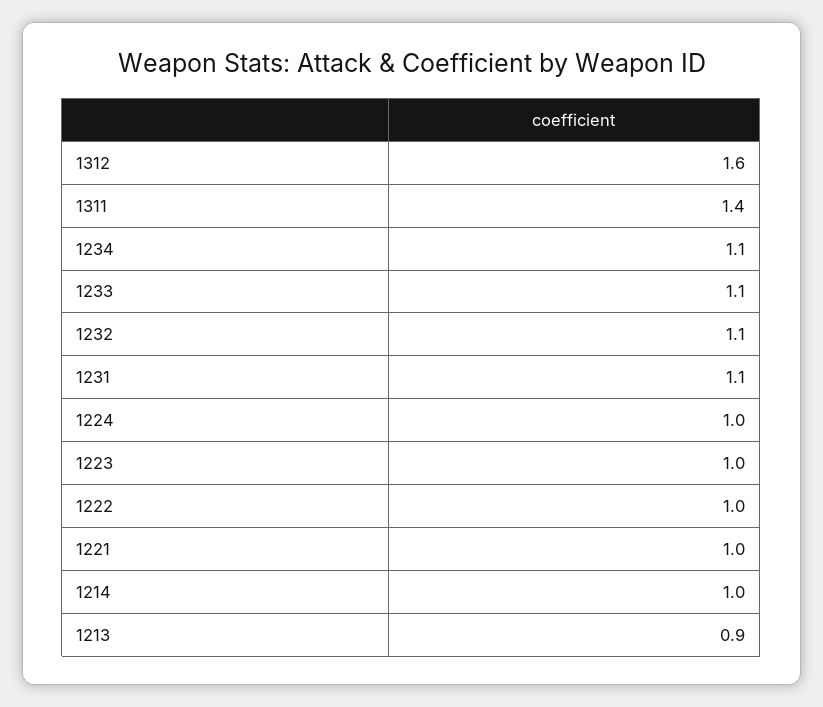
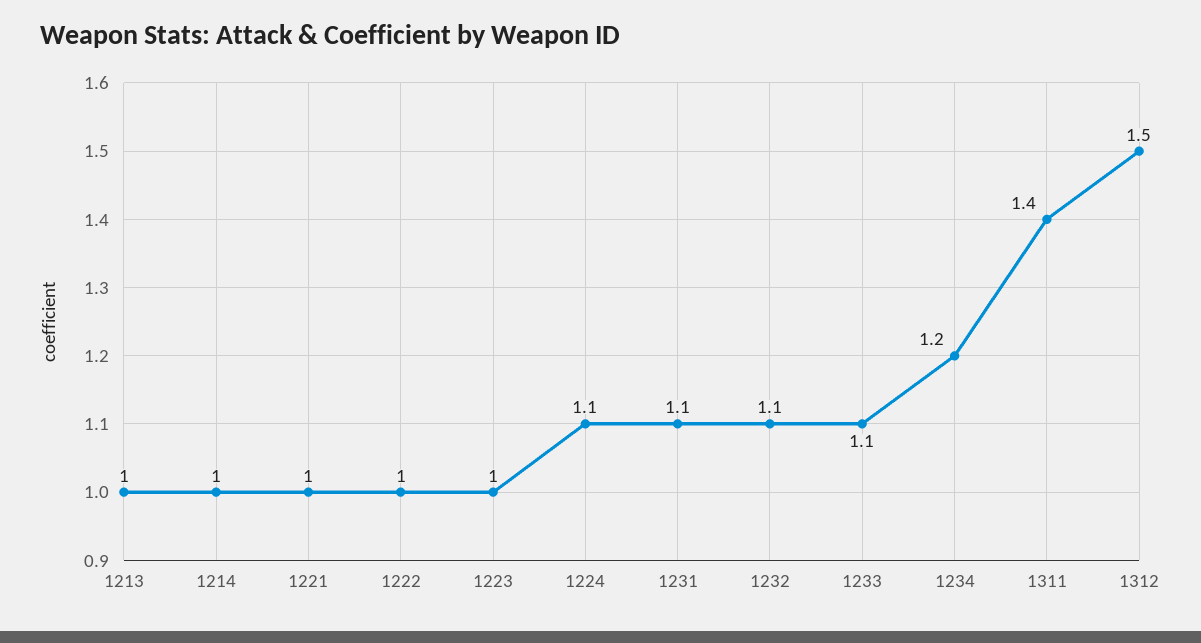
  {
-   "1312": 1.6,
+   "1312": 1.5,
    "1311": 1.4,
-   "1234": 1.1,
+   "1234": 1.2,
    "1233": 1.1,
    "1232": 1.1,
    "1231": 1.1,
-   "1224": 1,
+   "1224": 1.1,
    "1223": 1,
    "1222": 1,
    "1221": 1,
    "1214": 1,
-   "1213": 0.9
+   "1213": 1
  }

